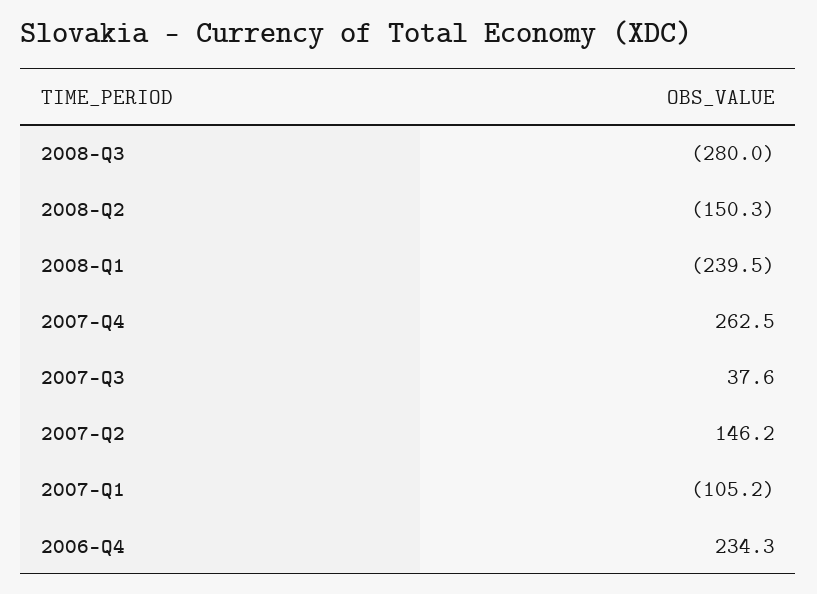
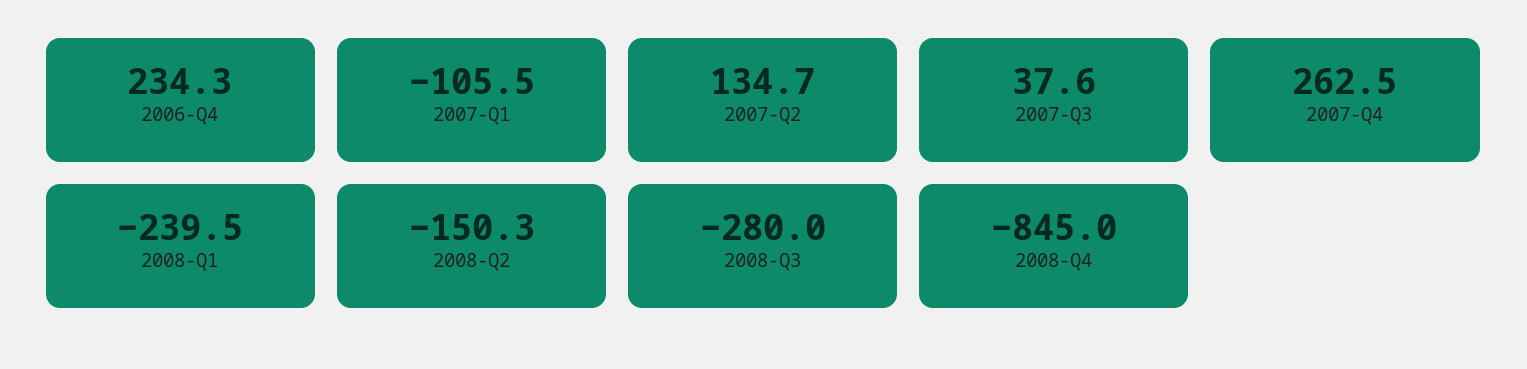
  {
    "2008-Q3": -280,
    "2008-Q2": -150.3,
    "2008-Q1": -239.5,
    "2007-Q4": 262.5,
    "2007-Q3": 37.6,
-   "2007-Q2": 146.2,
+   "2007-Q2": 134.7,
-   "2007-Q1": -105.2,
+   "2007-Q1": -105.5,
-   "2006-Q4": 234.3
+   "2006-Q4": 234.3,
+   "2008-Q4": -845
  }

